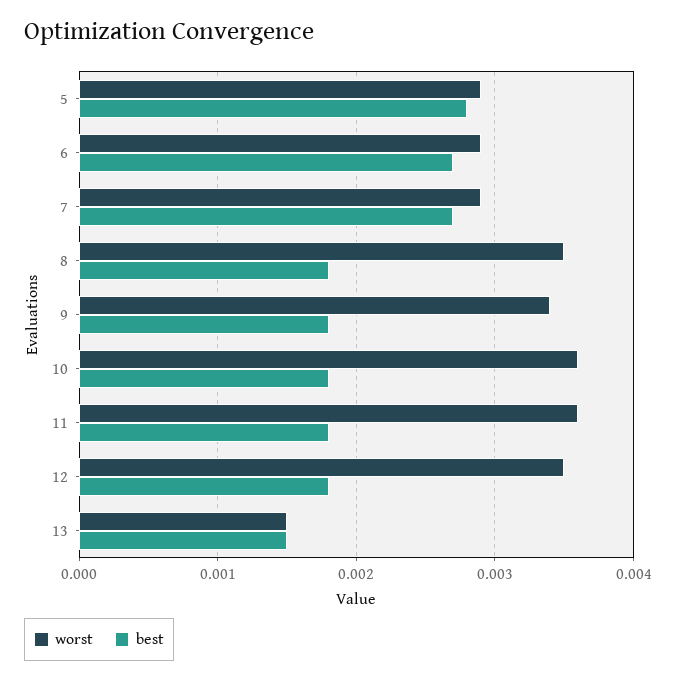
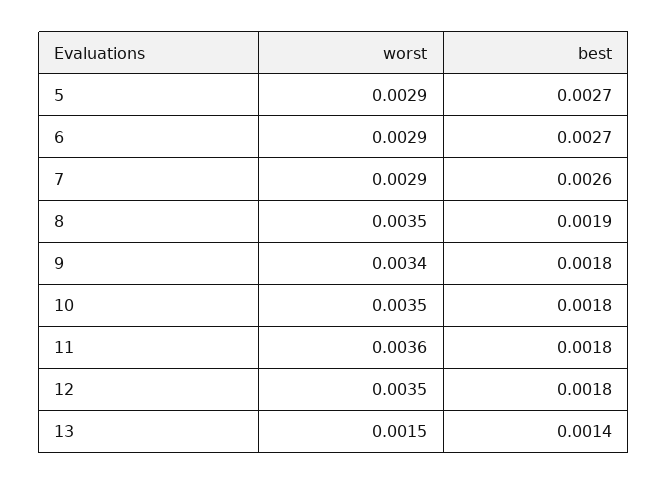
  {
    "worst": {
      "5": 0.0029,
      "6": 0.0029,
      "7": 0.0029,
      "8": 0.0035,
      "9": 0.0034,
-     "10": 0.0036,
+     "10": 0.0035,
      "11": 0.0036,
      "12": 0.0035,
      "13": 0.0015
    },
    "best": {
-     "5": 0.0028,
+     "5": 0.0027,
      "6": 0.0027,
-     "7": 0.0027,
+     "7": 0.0026,
-     "8": 0.0018,
+     "8": 0.0019,
      "9": 0.0018,
      "10": 0.0018,
      "11": 0.0018,
      "12": 0.0018,
-     "13": 0.0015
+     "13": 0.0014
    }
  }

